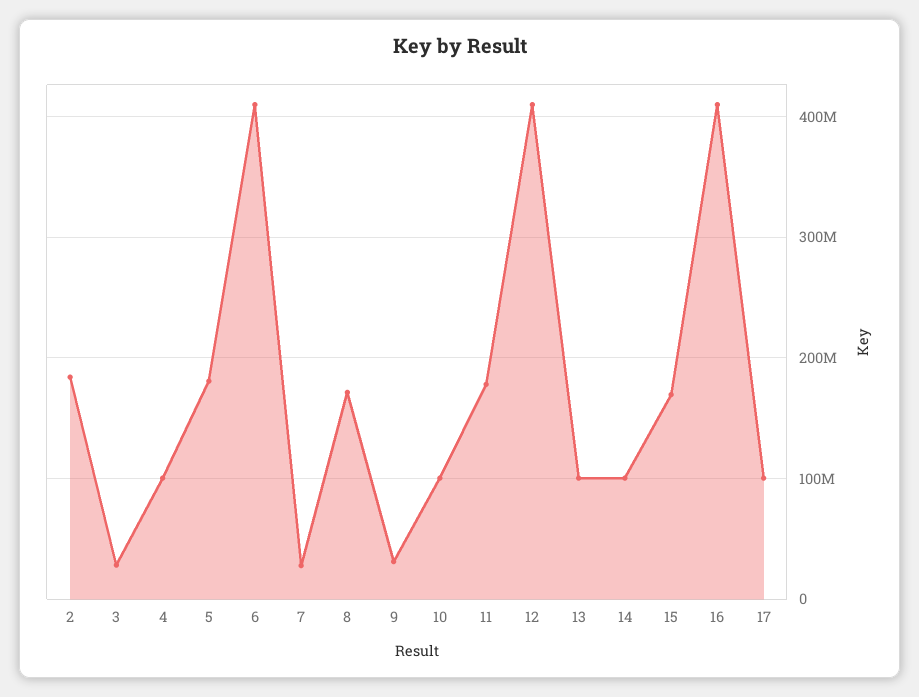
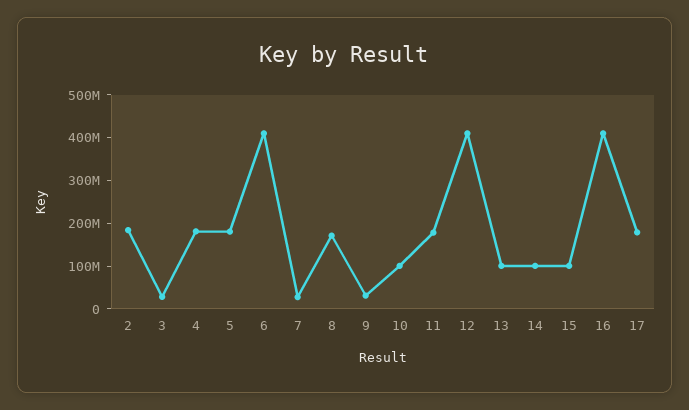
  {
    "2": 180000000,
    "3": 30000000,
-   "4": 100000000,
+   "4": 180000000,
    "5": 180000000,
    "6": 410000000,
    "7": 30000000,
    "8": 170000000,
    "9": 30000000,
    "10": 100000000,
    "11": 180000000,
    "12": 410000000,
    "13": 100000000,
    "14": 100000000,
-   "15": 170000000,
+   "15": 100000000,
    "16": 410000000,
-   "17": 100000000
+   "17": 180000000
  }

